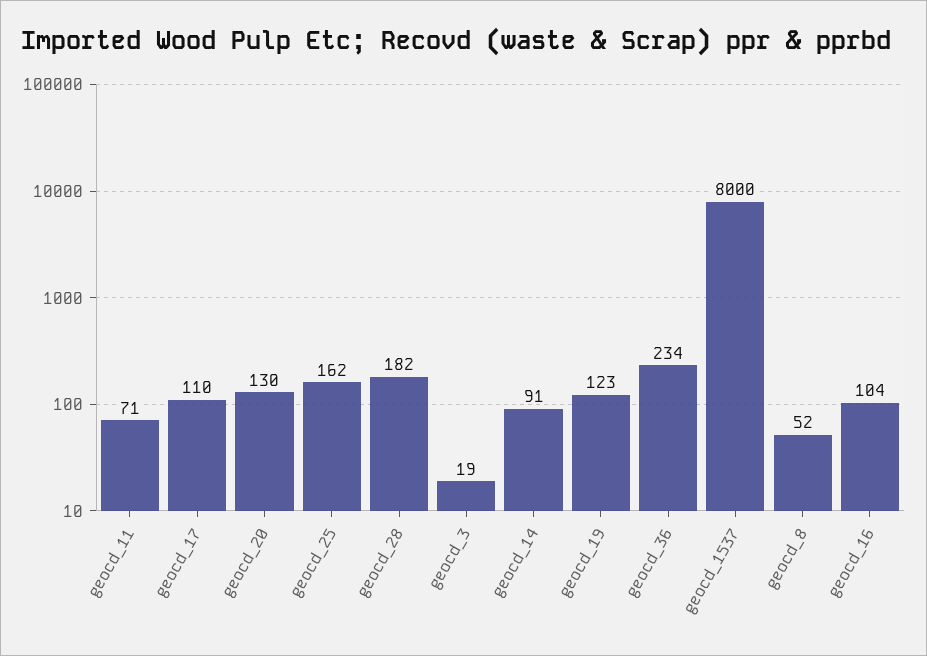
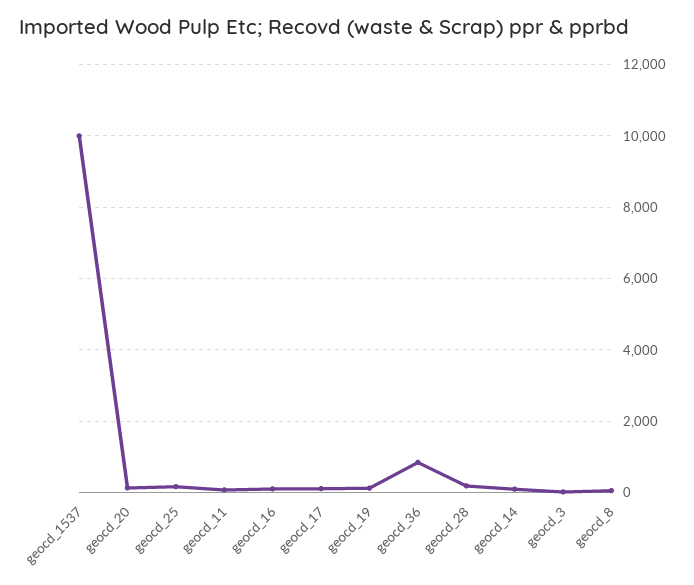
  {
    "geocd_11": 71,
    "geocd_17": 110,
    "geocd_20": 130,
    "geocd_25": 162,
    "geocd_28": 182,
    "geocd_3": 19,
    "geocd_14": 91,
    "geocd_19": 123,
-   "geocd_36": 234,
+   "geocd_36": 800,
-   "geocd_1537": 8000,
+   "geocd_1537": 10000,
    "geocd_8": 52,
    "geocd_16": 104
  }

